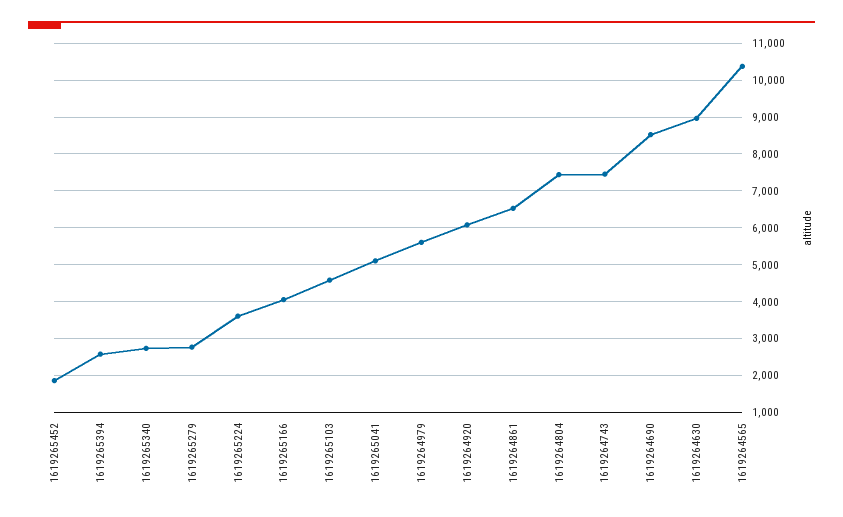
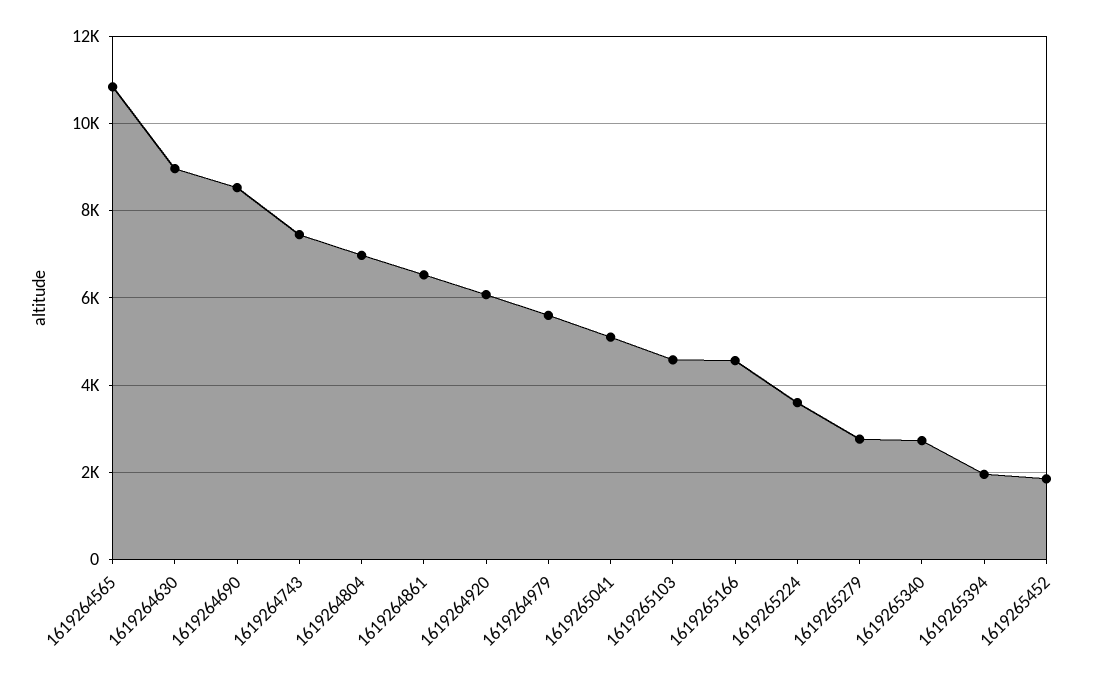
  {
    "1619265452": 1800,
-   "1619265394": 2600,
+   "1619265394": 2000,
    "1619265340": 2800,
    "1619265279": 2800,
    "1619265224": 3600,
-   "1619265166": 4000,
+   "1619265166": 4600,
    "1619265103": 4600,
    "1619265041": 5200,
    "1619264979": 5600,
    "1619264920": 6000,
    "1619264861": 6600,
-   "1619264804": 7400,
+   "1619264804": 7000,
    "1619264743": 7400,
    "1619264690": 8600,
    "1619264630": 9000,
-   "1619264565": 10400
+   "1619264565": 10800
  }

